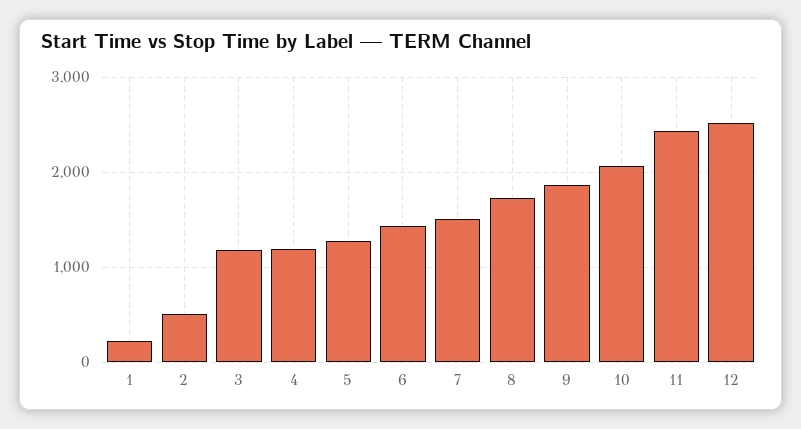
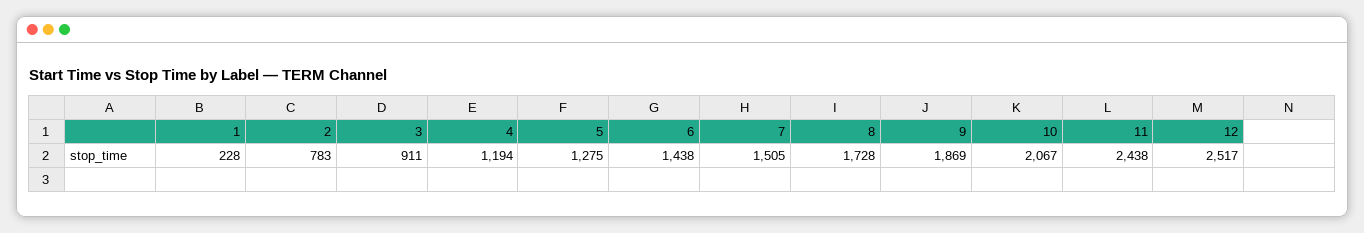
  {
    "1": 228,
-   "2": 500,
+   "2": 783,
-   "3": 1200,
+   "3": 911,
    "4": 1194,
    "5": 1275,
    "6": 1438,
    "7": 1505,
    "8": 1728,
    "9": 1869,
    "10": 2067,
    "11": 2438,
    "12": 2517
  }

